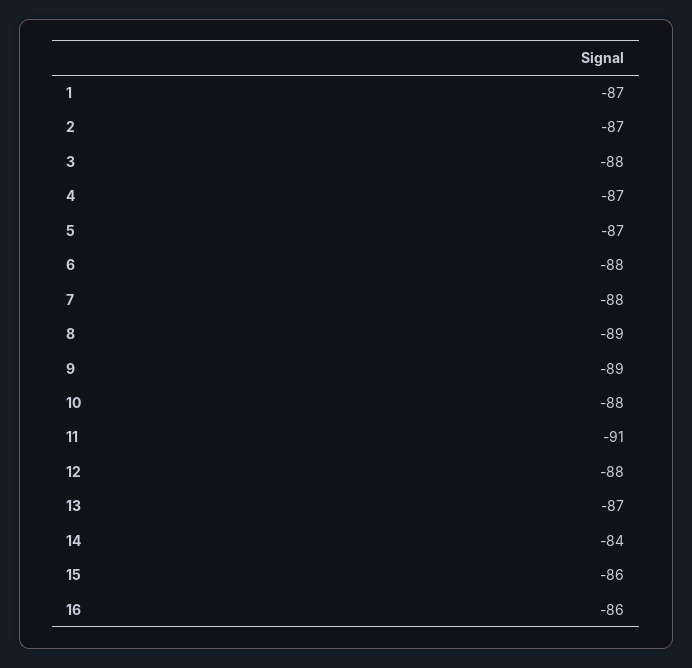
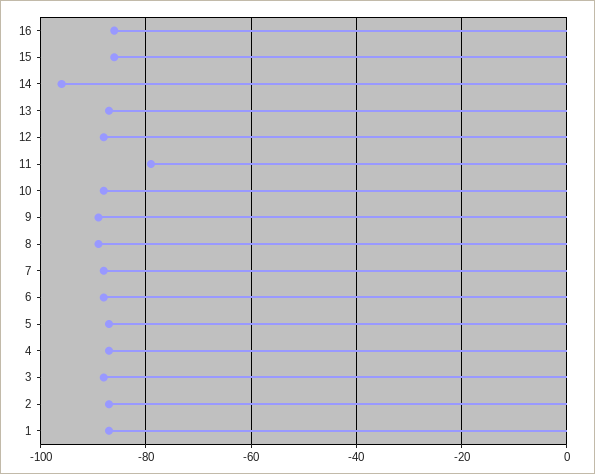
  {
    "1": -87,
    "2": -87,
    "3": -88,
    "4": -87,
    "5": -87,
    "6": -88,
    "7": -88,
    "8": -89,
    "9": -89,
    "10": -88,
-   "11": -91,
+   "11": -80,
    "12": -88,
    "13": -87,
-   "14": -84,
+   "14": -95,
    "15": -86,
    "16": -86
  }

